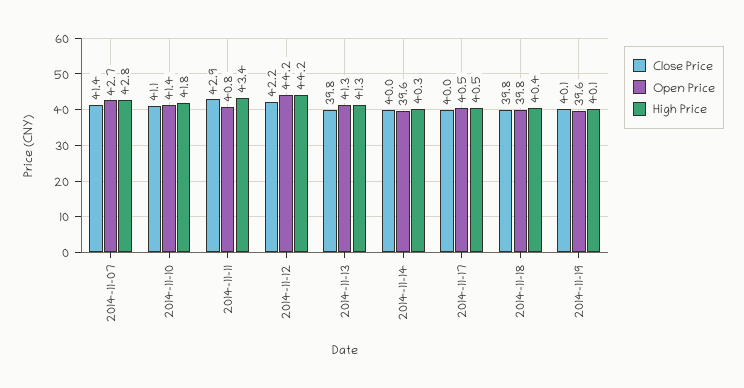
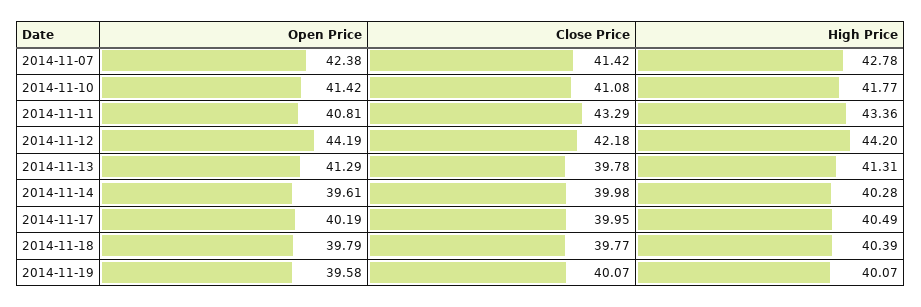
  {
    "Close Price": {
      "2014-11-07": 41.42,
      "2014-11-10": 41.08,
-     "2014-11-11": 42.9,
+     "2014-11-11": 43.29,
      "2014-11-12": 42.18,
      "2014-11-13": 39.78,
      "2014-11-14": 39.98,
      "2014-11-17": 39.95,
      "2014-11-18": 39.77,
      "2014-11-19": 40.07
    },
    "Open Price": {
-     "2014-11-07": 42.7,
+     "2014-11-07": 42.38,
      "2014-11-10": 41.42,
      "2014-11-11": 40.81,
      "2014-11-12": 44.19,
      "2014-11-13": 41.29,
      "2014-11-14": 39.61,
-     "2014-11-17": 40.5,
+     "2014-11-17": 40.19,
      "2014-11-18": 39.79,
      "2014-11-19": 39.58
    },
    "High Price": {
      "2014-11-07": 42.78,
      "2014-11-10": 41.77,
      "2014-11-11": 43.36,
      "2014-11-12": 44.2,
      "2014-11-13": 41.31,
      "2014-11-14": 40.28,
      "2014-11-17": 40.49,
      "2014-11-18": 40.39,
      "2014-11-19": 40.07
    }
  }

